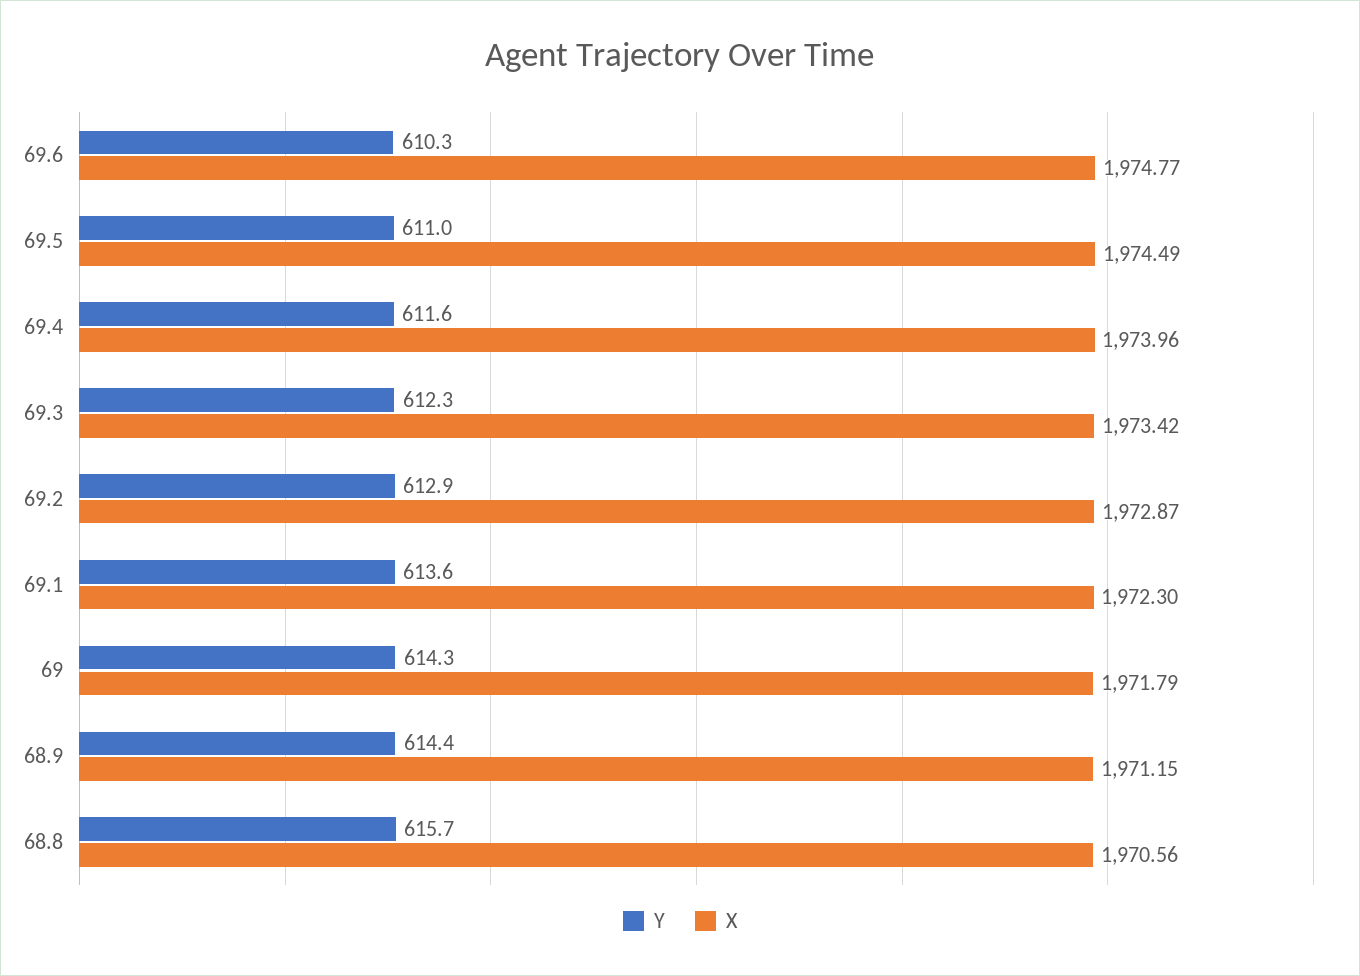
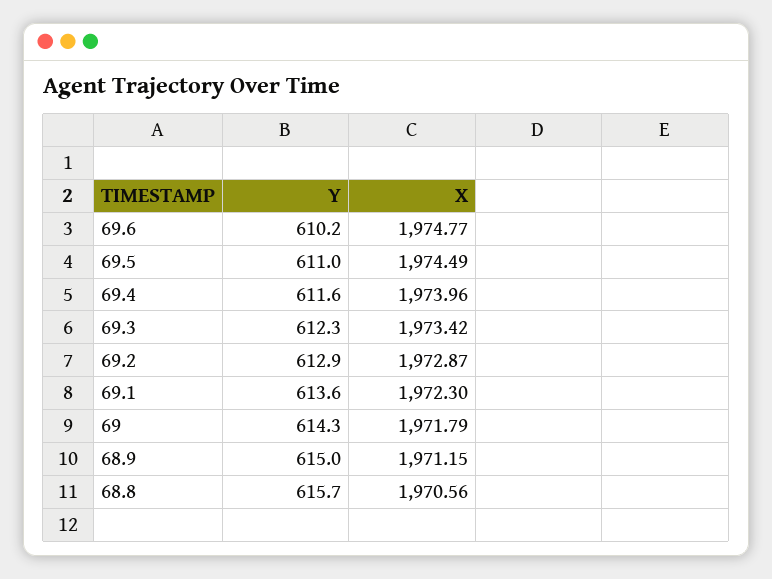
  {
    "Y": {
-     "69.6": 610.3,
+     "69.6": 610.2,
      "69.5": 611,
      "69.4": 611.6,
      "69.3": 612.3,
      "69.2": 612.9,
      "69.1": 613.6,
      "69": 614.3,
-     "68.9": 614.4,
+     "68.9": 615,
      "68.8": 615.7
    },
    "X": {
      "69.6": 1974.77,
      "69.5": 1974.49,
      "69.4": 1973.96,
      "69.3": 1973.42,
      "69.2": 1972.87,
      "69.1": 1972.3,
      "69": 1971.79,
      "68.9": 1971.15,
      "68.8": 1970.56
    }
  }

